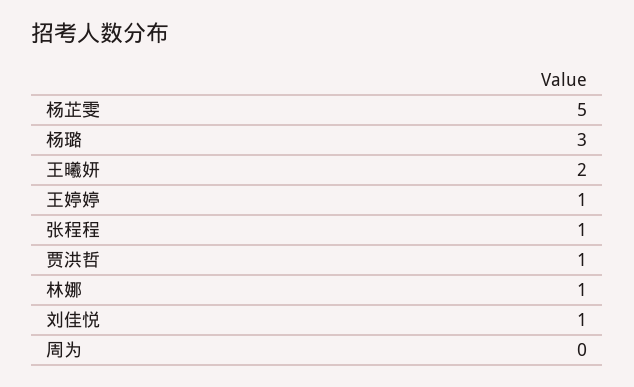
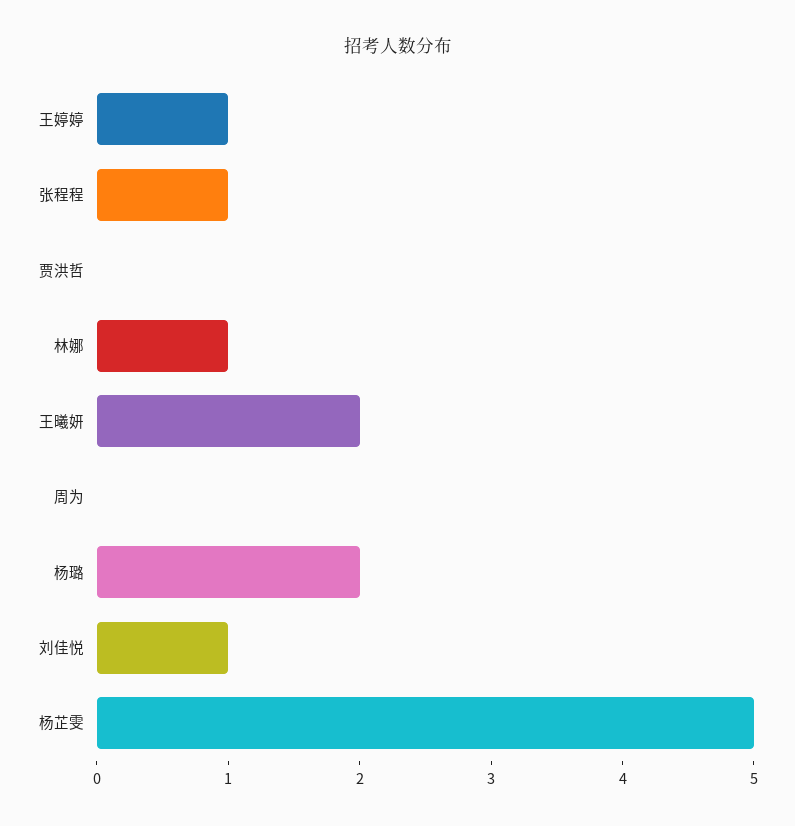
  {
    "杨芷雯": 5,
-   "杨璐": 3,
+   "杨璐": 2,
    "王曦妍": 2,
    "王婷婷": 1,
    "张程程": 1,
-   "贾洪哲": 1,
+   "贾洪哲": 0,
    "林娜": 1,
    "刘佳悦": 1,
    "周为": 0
  }

